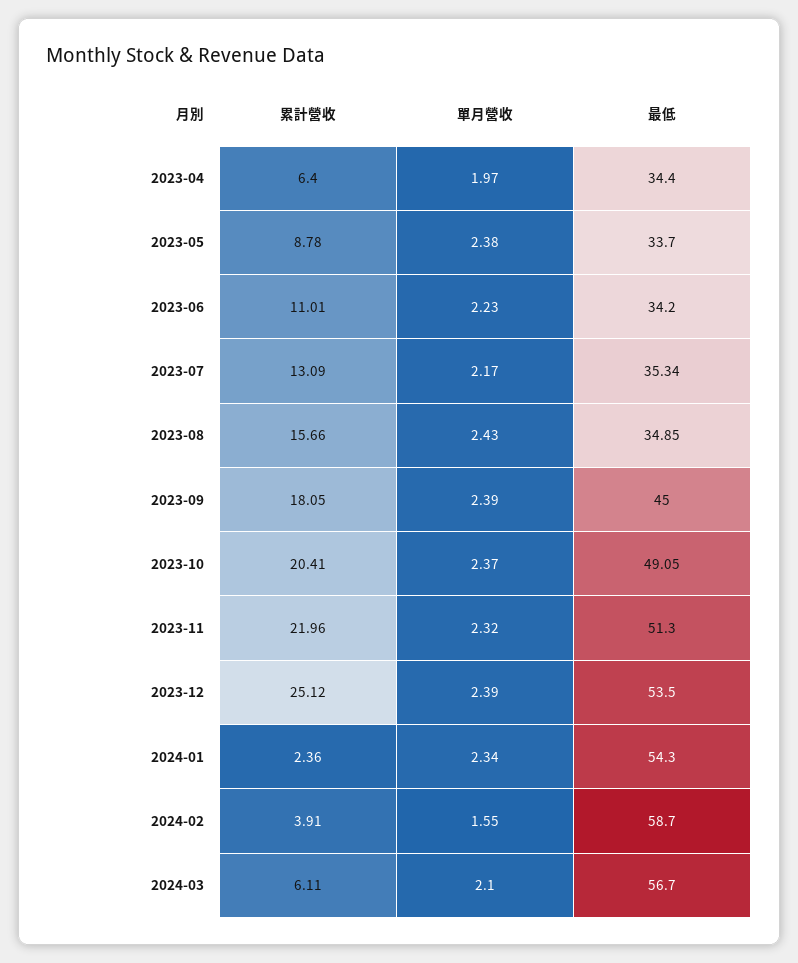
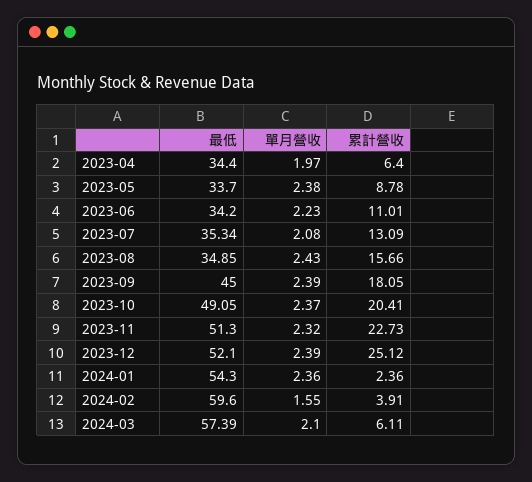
  {
    "累計營收": {
      "2023-04": 6.4,
      "2023-05": 8.78,
      "2023-06": 11.01,
      "2023-07": 13.09,
      "2023-08": 15.66,
      "2023-09": 18.05,
      "2023-10": 20.41,
-     "2023-11": 21.96,
+     "2023-11": 22.73,
      "2023-12": 25.12,
      "2024-01": 2.36,
      "2024-02": 3.91,
      "2024-03": 6.11
    },
    "單月營收": {
      "2023-04": 1.97,
      "2023-05": 2.38,
      "2023-06": 2.23,
-     "2023-07": 2.17,
+     "2023-07": 2.08,
      "2023-08": 2.43,
      "2023-09": 2.39,
      "2023-10": 2.37,
      "2023-11": 2.32,
      "2023-12": 2.39,
-     "2024-01": 2.34,
+     "2024-01": 2.36,
      "2024-02": 1.55,
      "2024-03": 2.1
    },
    "最低": {
      "2023-04": 34.4,
      "2023-05": 33.7,
      "2023-06": 34.2,
      "2023-07": 35.34,
      "2023-08": 34.85,
      "2023-09": 45,
      "2023-10": 49.05,
      "2023-11": 51.3,
-     "2023-12": 53.5,
+     "2023-12": 52.1,
      "2024-01": 54.3,
-     "2024-02": 58.7,
+     "2024-02": 59.6,
-     "2024-03": 56.7
+     "2024-03": 57.39
    }
  }

